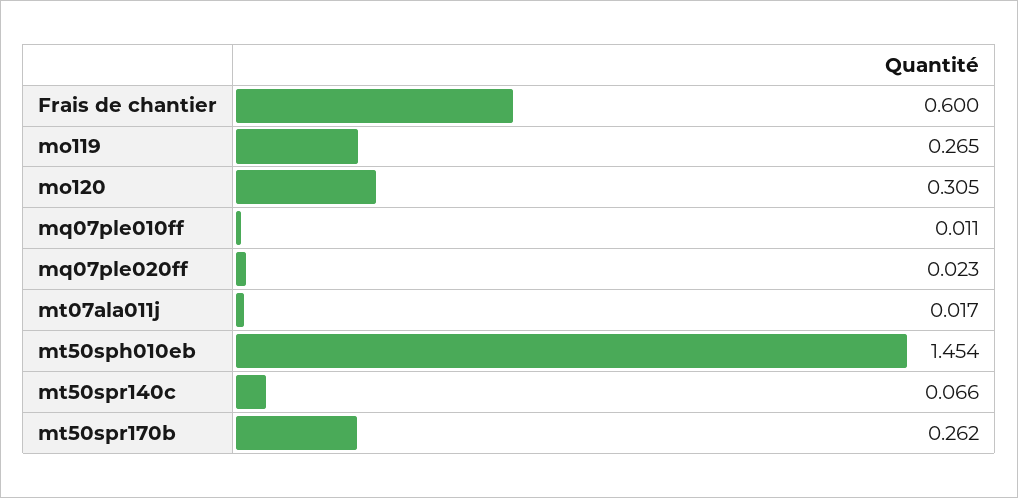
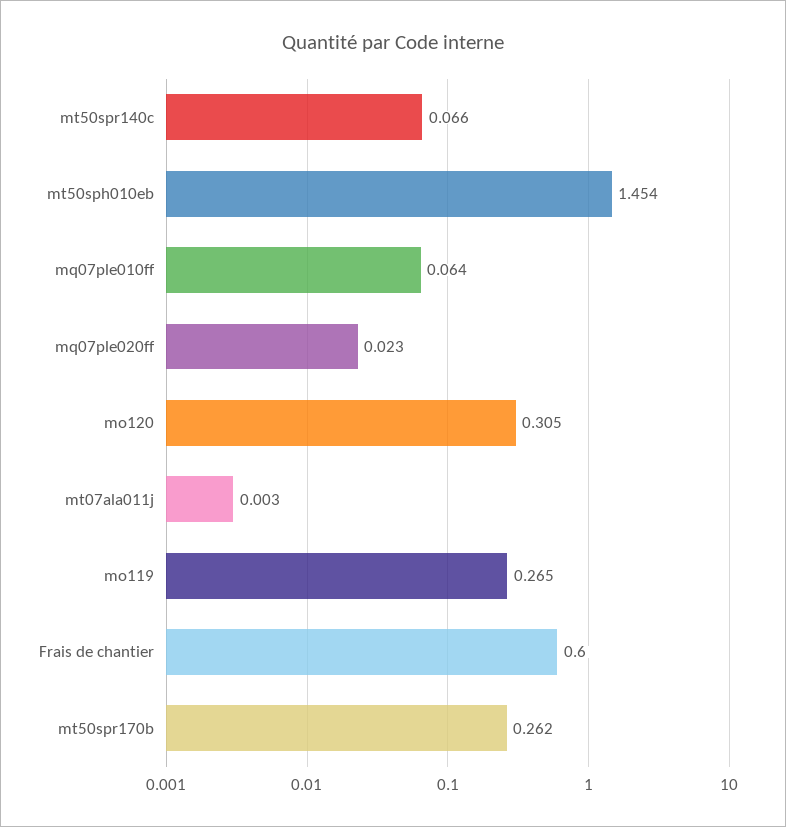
  {
    "Frais de chantier": 0.6,
    "mo119": 0.265,
    "mo120": 0.305,
-   "mq07ple010ff": 0.011,
+   "mq07ple010ff": 0.064,
    "mq07ple020ff": 0.023,
-   "mt07ala011j": 0.017,
+   "mt07ala011j": 0.003,
    "mt50sph010eb": 1.454,
    "mt50spr140c": 0.066,
    "mt50spr170b": 0.262
  }

